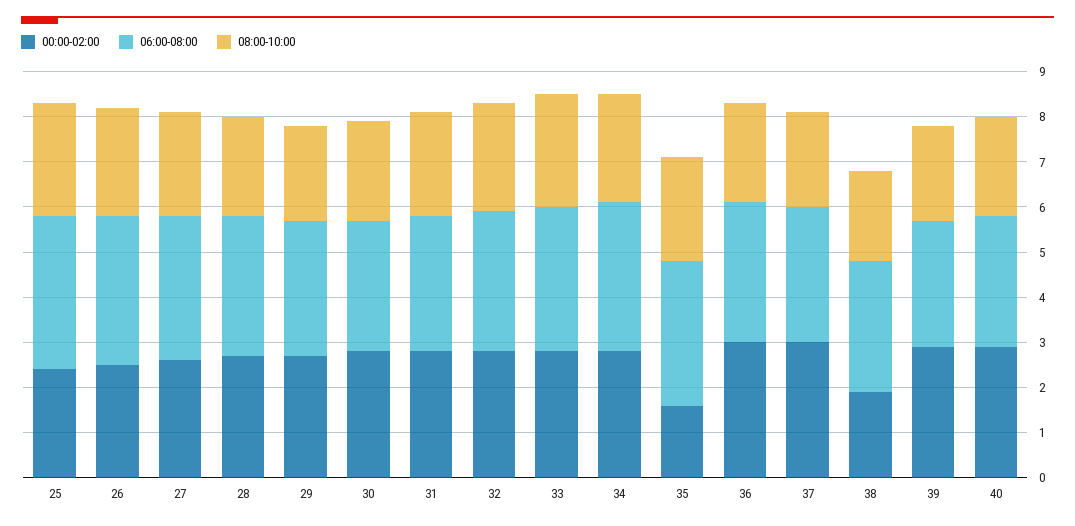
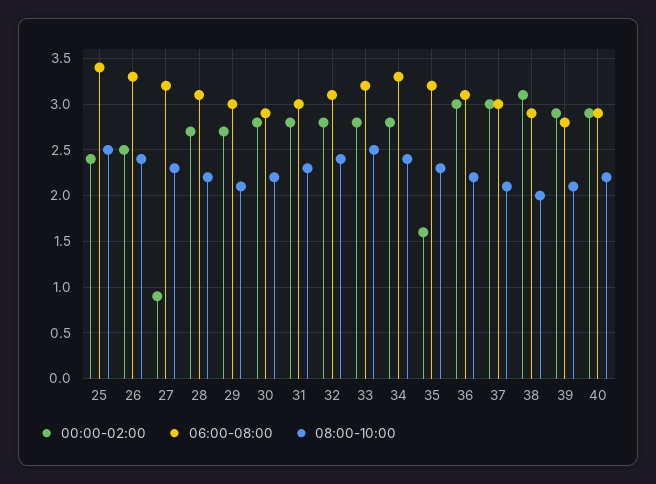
  {
    "00:00-02:00": {
      "25": 2.4,
      "26": 2.5,
-     "27": 2.5,
+     "27": 0.9,
      "28": 2.7,
      "29": 2.7,
      "30": 2.8,
      "31": 2.8,
      "32": 2.8,
      "33": 2.8,
      "34": 2.8,
      "35": 1.6,
      "36": 3,
      "37": 3,
-     "38": 2,
+     "38": 3.1,
      "39": 2.9,
      "40": 2.9
    },
    "06:00-08:00": {
      "25": 3.4,
      "26": 3.3,
      "27": 3.2,
      "28": 3.1,
      "29": 3,
      "30": 2.9,
      "31": 3,
      "32": 3.1,
      "33": 3.2,
      "34": 3.3,
      "35": 3.2,
      "36": 3.1,
      "37": 3,
      "38": 2.9,
      "39": 2.8,
      "40": 2.9
    },
    "08:00-10:00": {
      "25": 2.5,
      "26": 2.4,
      "27": 2.3,
      "28": 2.2,
      "29": 2.1,
      "30": 2.2,
      "31": 2.3,
      "32": 2.4,
      "33": 2.5,
      "34": 2.4,
      "35": 2.3,
      "36": 2.2,
      "37": 2.1,
      "38": 2,
      "39": 2.1,
      "40": 2.2
    }
  }

